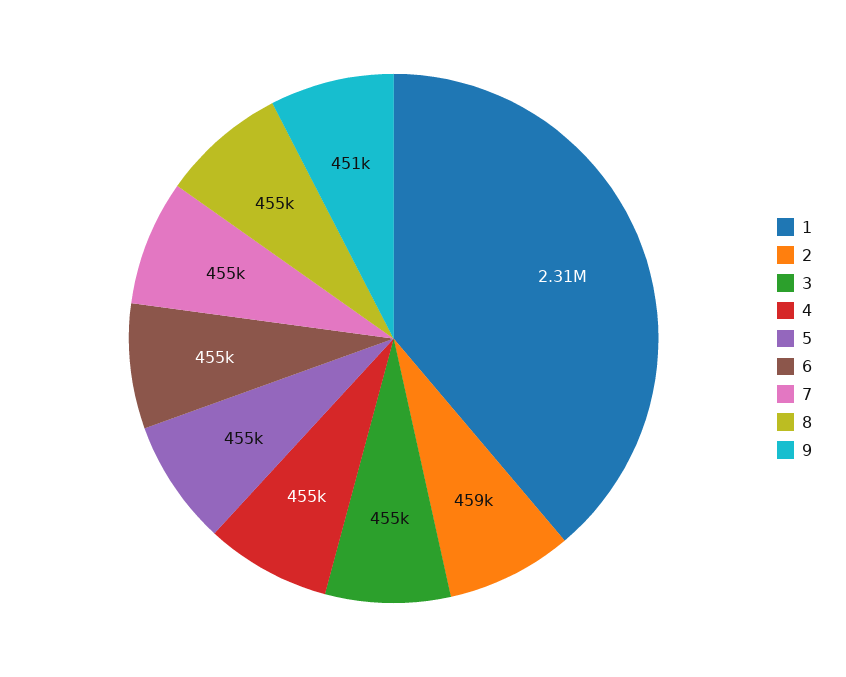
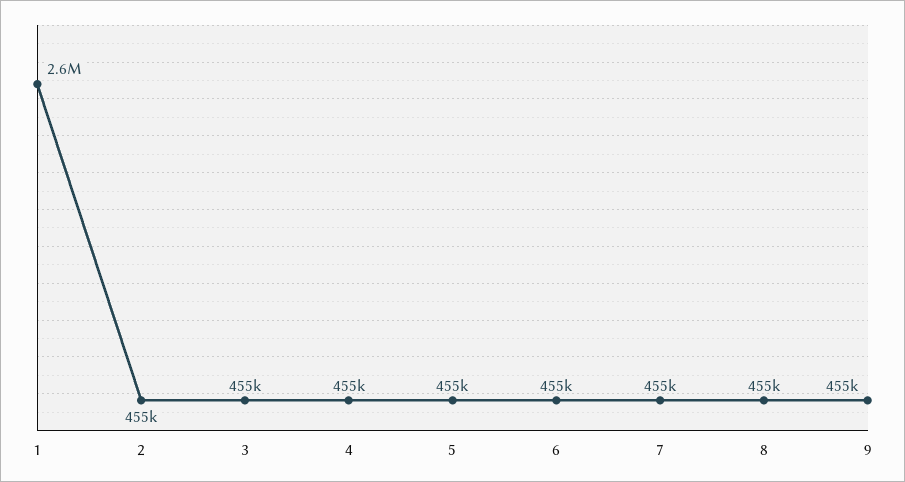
  {
-   "1": 2310000,
+   "1": 2600000,
-   "2": 459000,
+   "2": 455000,
    "3": 455000,
    "4": 455000,
    "5": 455000,
    "6": 455000,
    "7": 455000,
    "8": 455000,
-   "9": 451000
+   "9": 455000
  }

